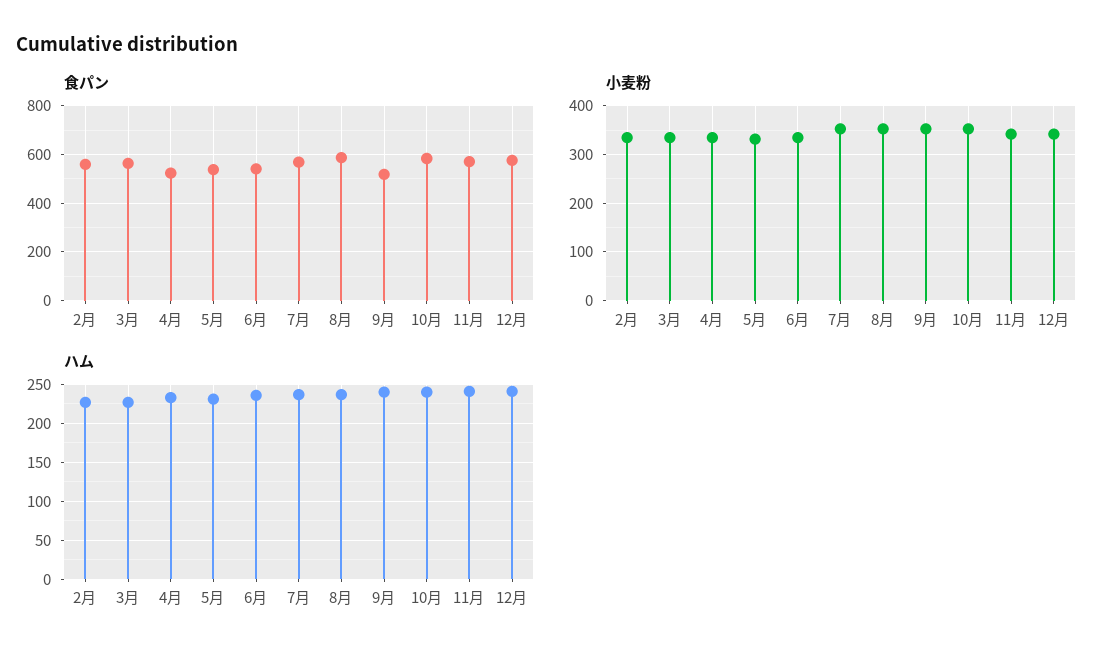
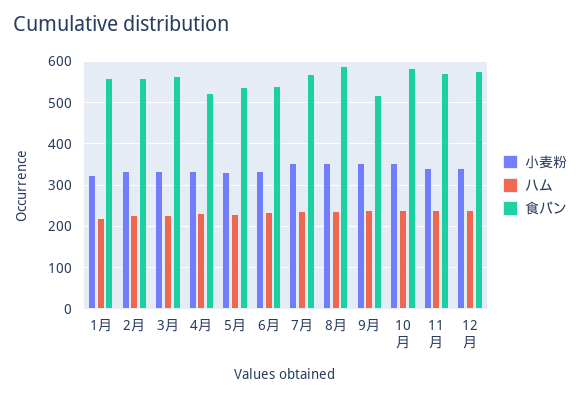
  {
    "食パン": {
      "2月": 560,
      "3月": 560,
      "4月": 520,
      "5月": 540,
      "6月": 540,
      "7月": 560,
      "8月": 580,
      "9月": 520,
      "10月": 580,
      "11月": 580,
-     "12月": 580
+     "12月": 580,
+     "1月": 560
    },
    "小麦粉": {
      "2月": 340,
      "3月": 340,
      "4月": 340,
      "5月": 340,
      "6月": 340,
      "7月": 360,
      "8月": 360,
      "9月": 360,
      "10月": 360,
      "11月": 340,
-     "12月": 340
+     "12月": 340,
+     "1月": 320
    },
    "ハム": {
      "2月": 230,
      "3月": 230,
      "4月": 230,
      "5月": 230,
      "6月": 240,
      "7月": 240,
      "8月": 240,
      "9月": 240,
      "10月": 240,
      "11月": 240,
-     "12月": 240
+     "12月": 240,
+     "1月": 220
    }
  }

